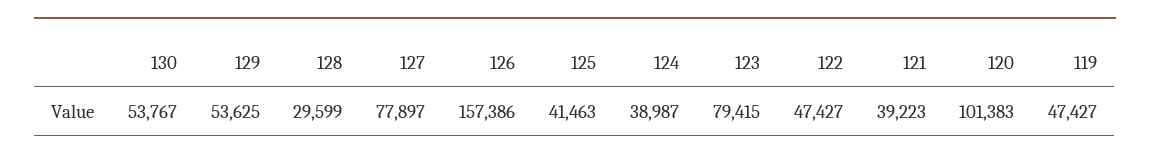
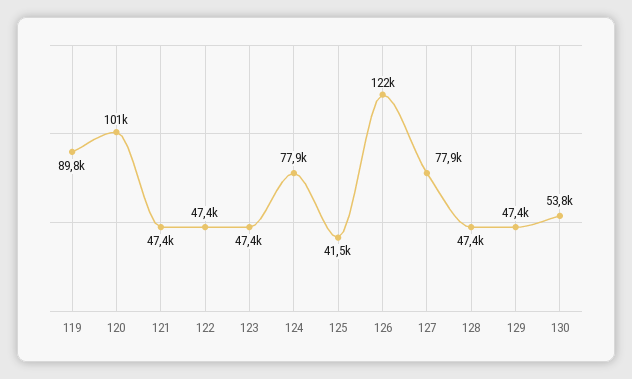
  {
    "130": 53767,
-   "129": 53625,
+   "129": 47400,
-   "128": 29599,
+   "128": 47400,
    "127": 77897,
-   "126": 157386,
+   "126": 122000,
    "125": 41463,
-   "124": 38987,
+   "124": 77900,
-   "123": 79415,
+   "123": 47400,
    "122": 47427,
-   "121": 39223,
+   "121": 47400,
    "120": 101383,
-   "119": 47427
+   "119": 89800
  }

